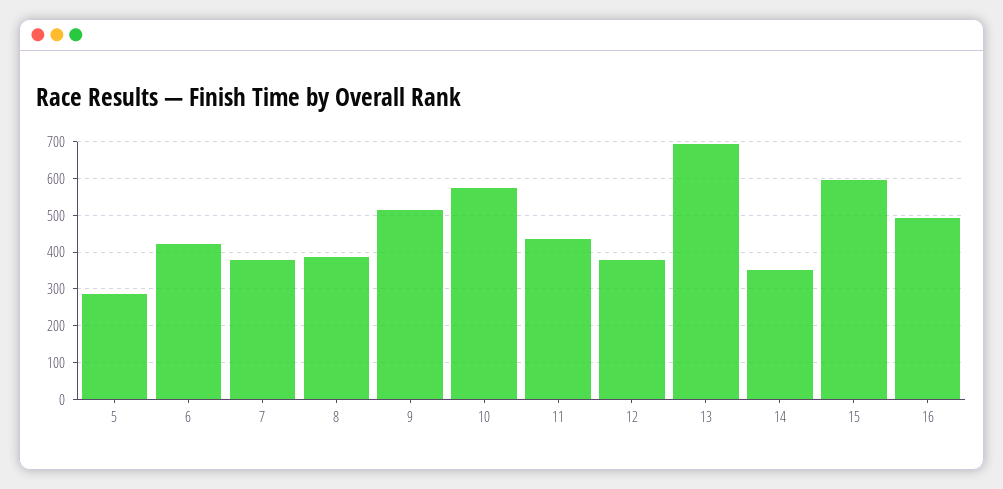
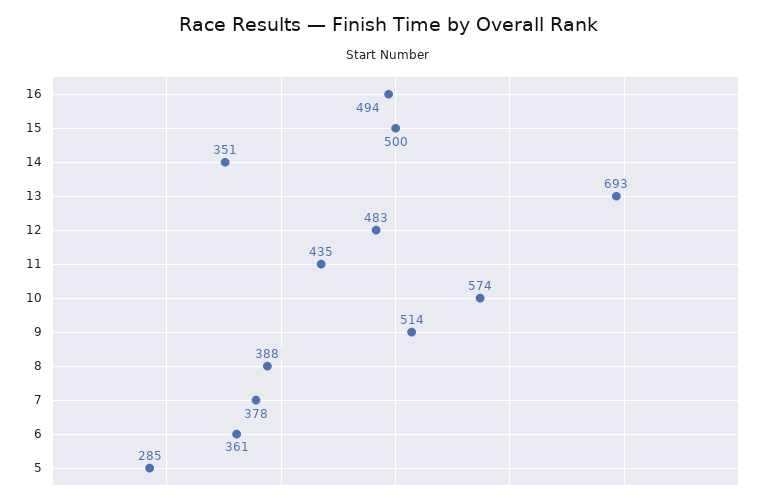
  {
    "5": 285,
-   "6": 420,
+   "6": 361,
    "7": 378,
    "8": 388,
    "9": 514,
    "10": 574,
    "11": 435,
-   "12": 380,
+   "12": 483,
    "13": 693,
    "14": 351,
-   "15": 600,
+   "15": 500,
    "16": 494
  }

